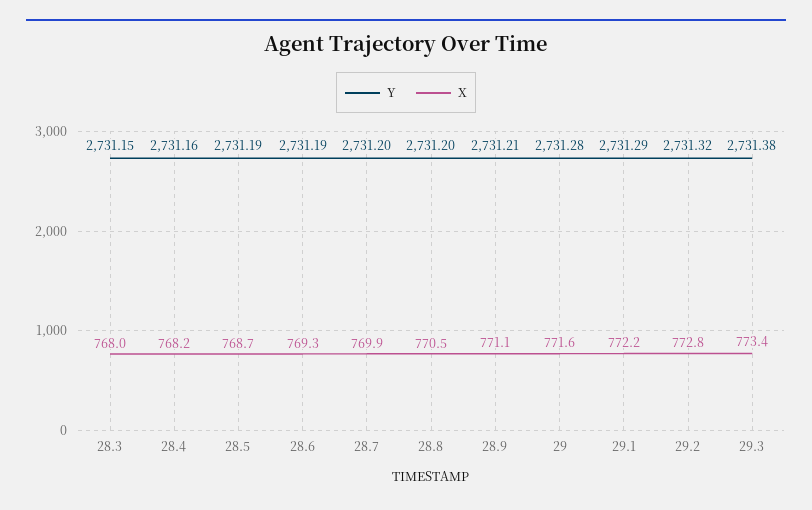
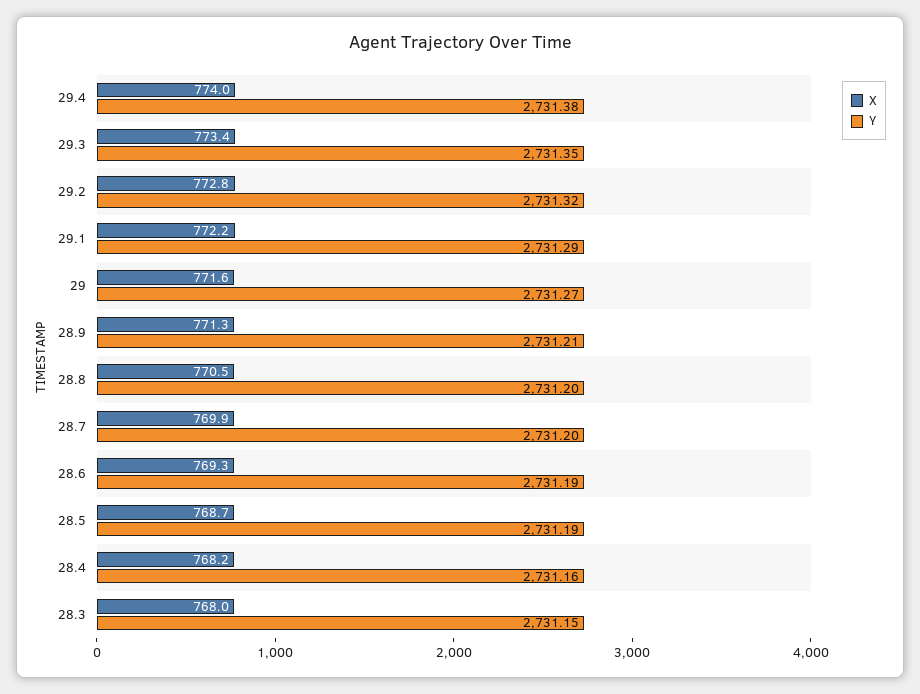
  {
    "Y": {
      "28.3": 2731.15,
      "28.4": 2731.16,
      "28.5": 2731.19,
      "28.6": 2731.19,
      "28.7": 2731.2,
      "28.8": 2731.2,
      "28.9": 2731.21,
-     "29": 2731.28,
+     "29": 2731.27,
      "29.1": 2731.29,
      "29.2": 2731.32,
-     "29.3": 2731.38
+     "29.3": 2731.35,
+     "29.4": 2731.38
    },
    "X": {
      "28.3": 768,
      "28.4": 768.2,
      "28.5": 768.7,
      "28.6": 769.3,
      "28.7": 769.9,
      "28.8": 770.5,
-     "28.9": 771.1,
+     "28.9": 771.3,
      "29": 771.6,
      "29.1": 772.2,
      "29.2": 772.8,
-     "29.3": 773.4
+     "29.3": 773.4,
+     "29.4": 774
    }
  }

